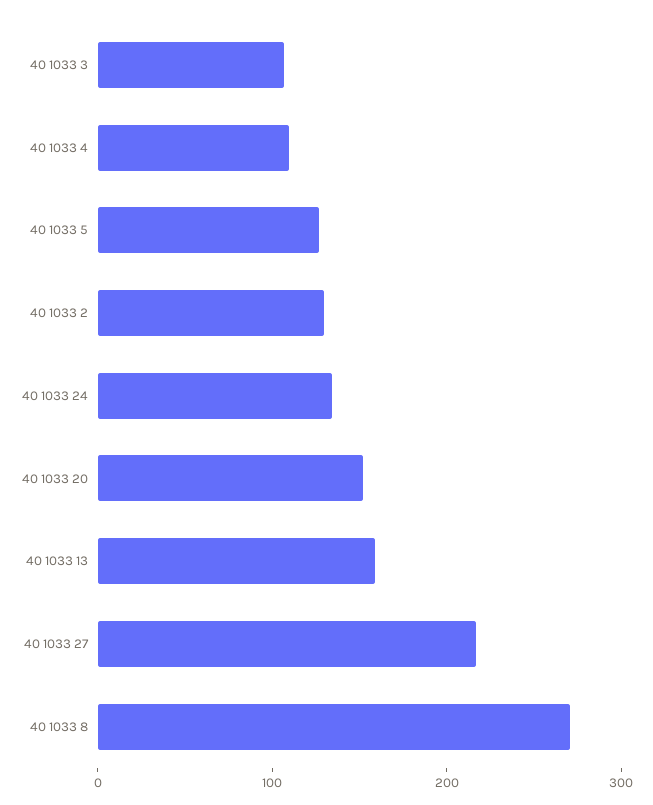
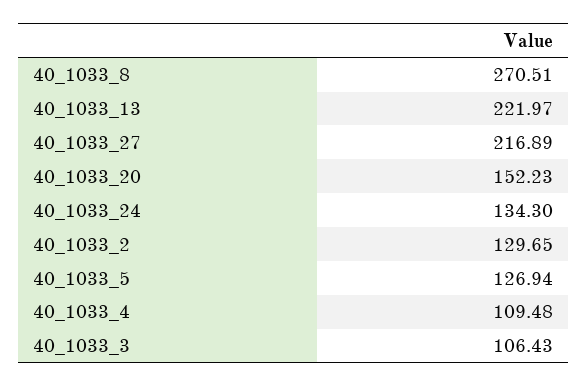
  {
    "40 1033 3": 106.43,
    "40 1033 4": 109.48,
    "40 1033 5": 126.94,
    "40 1033 2": 129.65,
    "40 1033 24": 134.3,
    "40 1033 20": 152.23,
-   "40 1033 13": 160,
+   "40 1033 13": 221.97,
    "40 1033 27": 216.89,
    "40 1033 8": 270.51
  }

